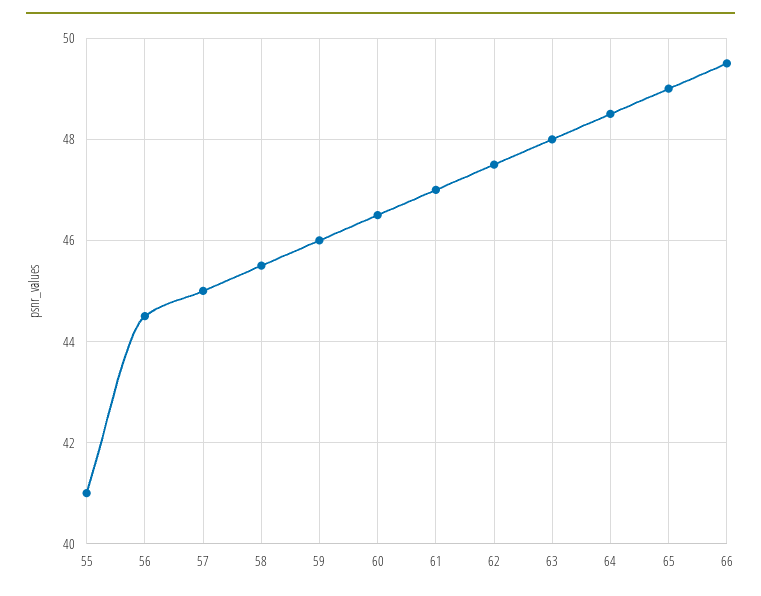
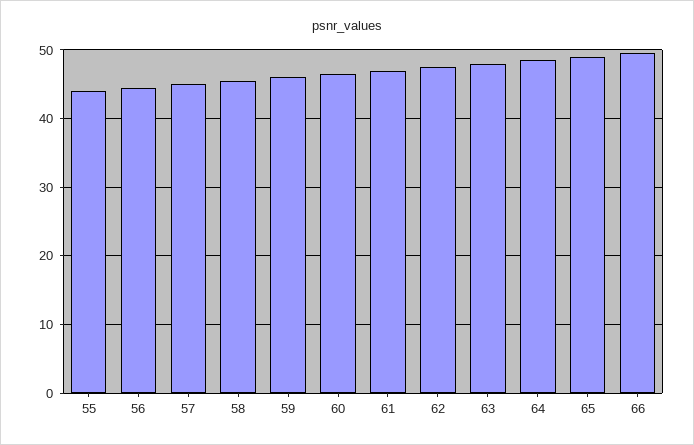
  {
-   "55": 41,
+   "55": 44,
    "56": 44.5,
    "57": 45,
    "58": 45.5,
    "59": 46,
    "60": 46.5,
    "61": 47,
    "62": 47.5,
    "63": 48,
    "64": 48.5,
    "65": 49,
    "66": 49.5
  }

